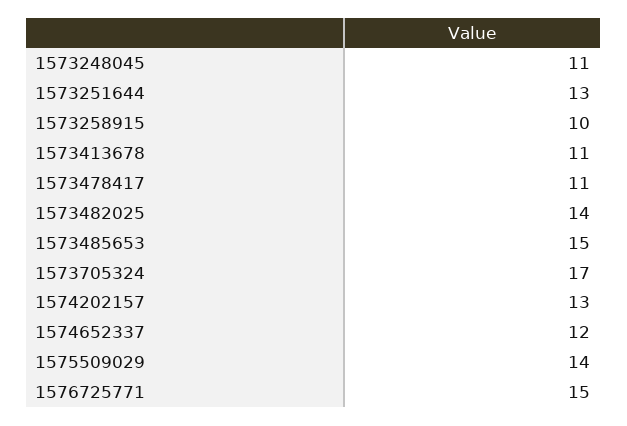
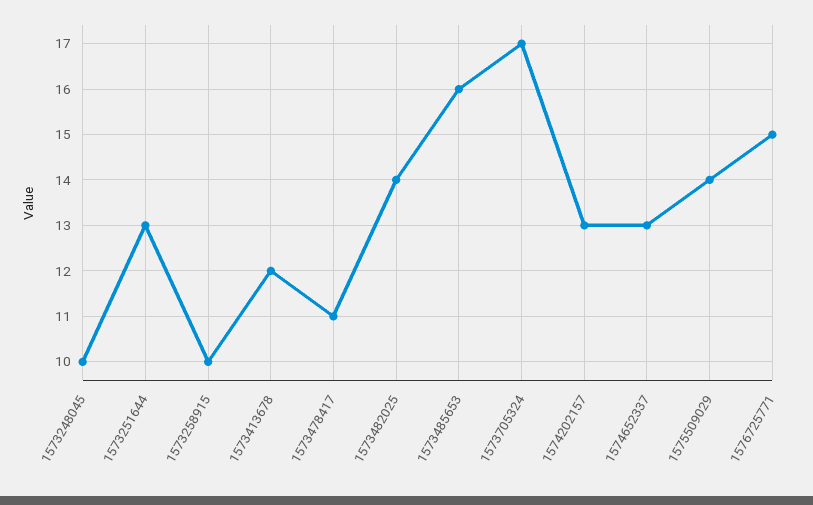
  {
-   "1573248045": 11,
+   "1573248045": 10,
    "1573251644": 13,
    "1573258915": 10,
-   "1573413678": 11,
+   "1573413678": 12,
    "1573478417": 11,
    "1573482025": 14,
-   "1573485653": 15,
+   "1573485653": 16,
    "1573705324": 17,
    "1574202157": 13,
-   "1574652337": 12,
+   "1574652337": 13,
    "1575509029": 14,
    "1576725771": 15
  }

